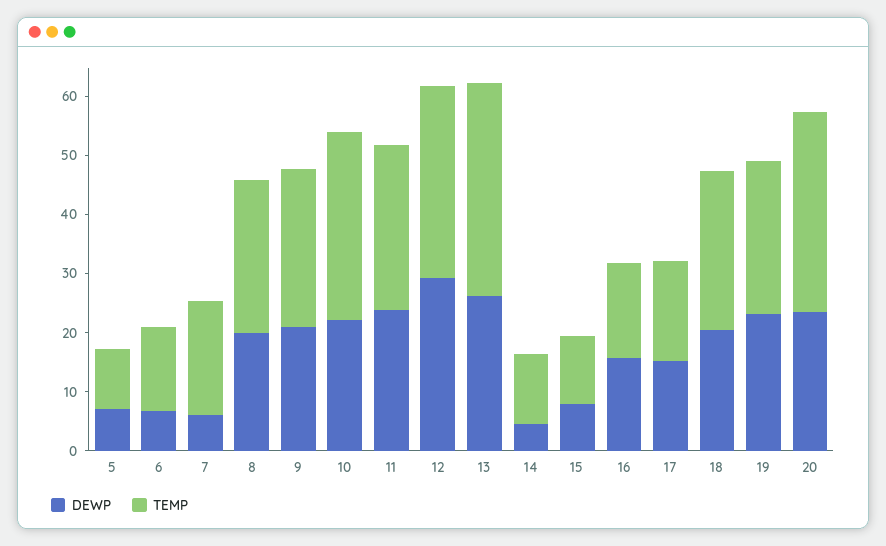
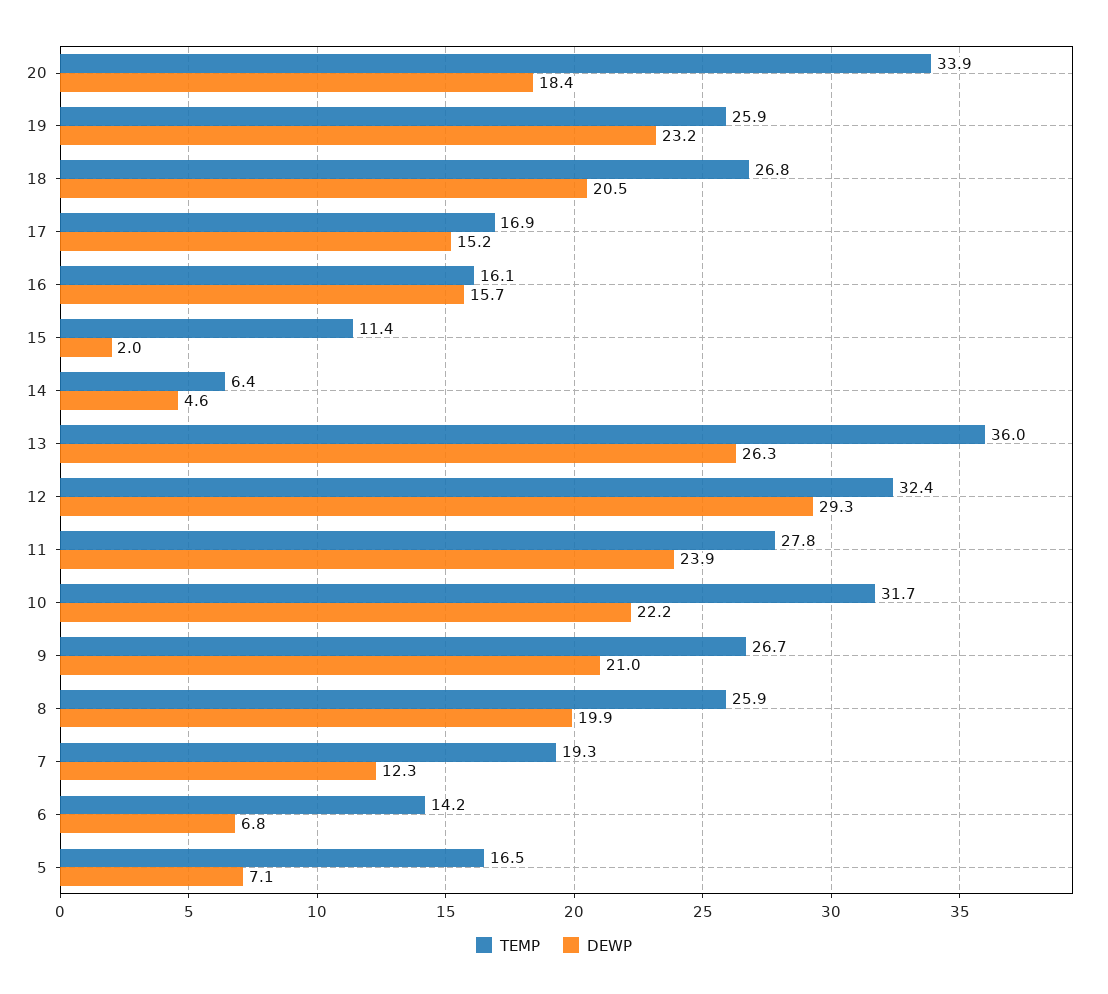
  {
    "DEWP": {
      "5": 7.1,
      "6": 6.8,
-     "7": 6,
+     "7": 12.3,
      "8": 19.9,
      "9": 21,
      "10": 22.2,
      "11": 23.9,
      "12": 29.3,
      "13": 26.3,
      "14": 4.6,
-     "15": 8,
+     "15": 2,
      "16": 15.7,
      "17": 15.2,
      "18": 20.5,
      "19": 23.2,
-     "20": 24
+     "20": 18.4
    },
    "TEMP": {
-     "5": 10,
+     "5": 16.5,
      "6": 14.2,
      "7": 19.3,
      "8": 25.9,
      "9": 26.7,
      "10": 31.7,
      "11": 27.8,
      "12": 32.4,
      "13": 36,
-     "14": 12,
+     "14": 6.4,
      "15": 11.4,
      "16": 16.1,
      "17": 16.9,
      "18": 26.8,
      "19": 25.9,
      "20": 33.9
    }
  }

